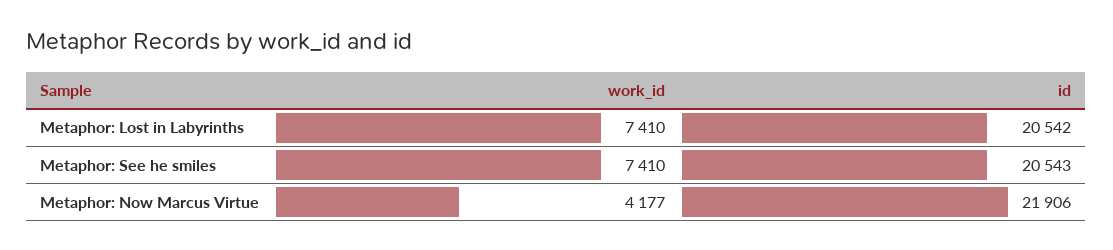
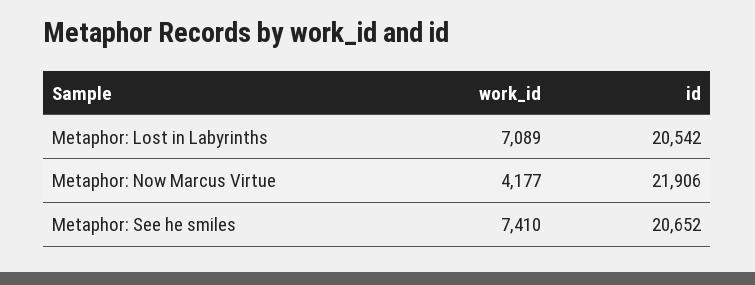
  {
    "work_id": {
-     "Metaphor: Lost in Labyrinths": 7410,
+     "Metaphor: Lost in Labyrinths": 7089,
      "Metaphor: See he smiles": 7410,
      "Metaphor: Now Marcus Virtue": 4177
    },
    "id": {
      "Metaphor: Lost in Labyrinths": 20542,
-     "Metaphor: See he smiles": 20543,
+     "Metaphor: See he smiles": 20652,
      "Metaphor: Now Marcus Virtue": 21906
    }
  }

